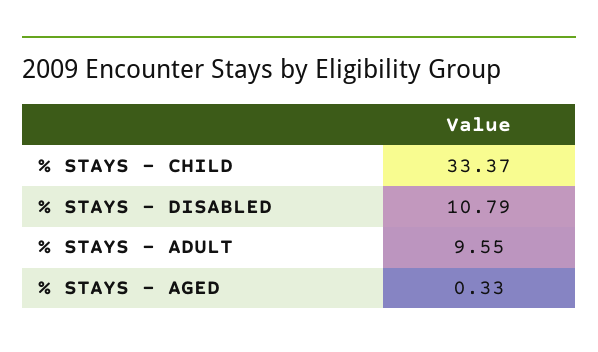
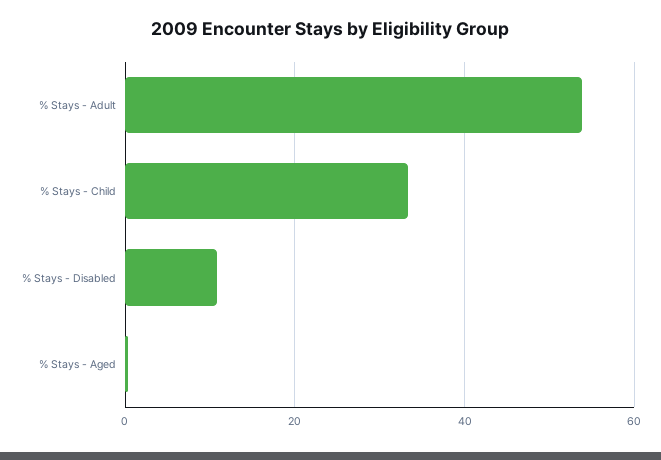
  {
    "% STAYS - CHILD": 33.37,
    "% STAYS - DISABLED": 10.79,
-   "% STAYS - ADULT": 9.55,
+   "% STAYS - ADULT": 54,
    "% STAYS - AGED": 0.33
  }

